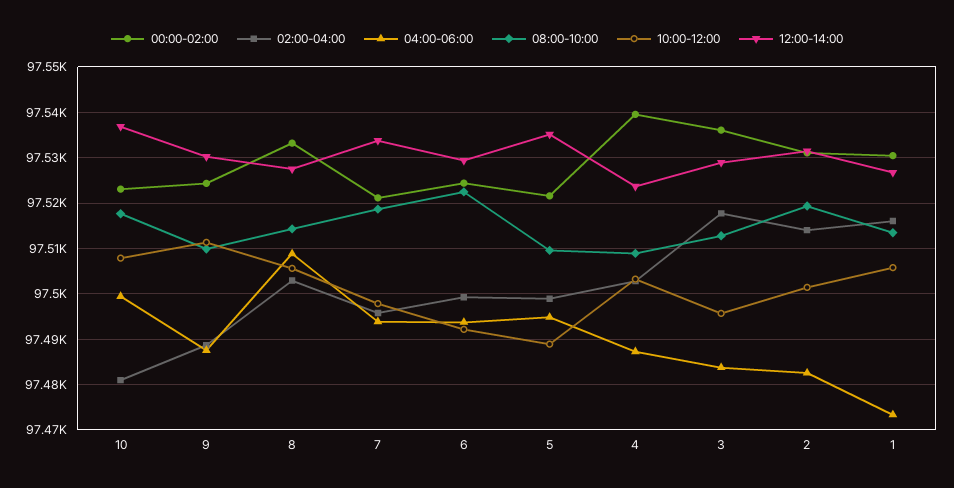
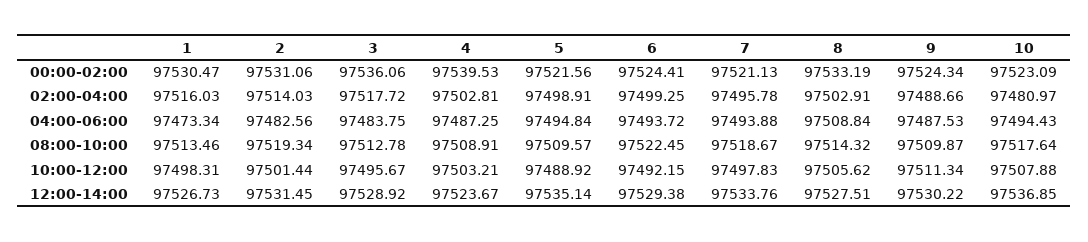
  {
    "00:00-02:00": {
      "10": 97523.09,
      "9": 97524.34,
      "8": 97533.19,
      "7": 97521.13,
      "6": 97524.41,
      "5": 97521.56,
      "4": 97539.53,
      "3": 97536.06,
      "2": 97531.06,
      "1": 97530.47
    },
    "02:00-04:00": {
      "10": 97480.97,
      "9": 97488.66,
      "8": 97502.91,
      "7": 97495.78,
      "6": 97499.25,
      "5": 97498.91,
      "4": 97502.81,
      "3": 97517.72,
      "2": 97514.03,
      "1": 97516.03
    },
    "04:00-06:00": {
-     "10": 97500,
+     "10": 97494.43,
      "9": 97487.53,
      "8": 97508.84,
      "7": 97493.88,
      "6": 97493.72,
      "5": 97494.84,
      "4": 97487.25,
      "3": 97483.75,
      "2": 97482.56,
      "1": 97473.34
    },
    "08:00-10:00": {
      "10": 97517.64,
      "9": 97509.87,
      "8": 97514.32,
      "7": 97518.67,
      "6": 97522.45,
      "5": 97509.57,
      "4": 97508.91,
      "3": 97512.78,
      "2": 97519.34,
      "1": 97513.46
    },
    "10:00-12:00": {
      "10": 97507.88,
      "9": 97511.34,
      "8": 97505.62,
      "7": 97497.83,
      "6": 97492.15,
      "5": 97488.92,
      "4": 97503.21,
      "3": 97495.67,
      "2": 97501.44,
-     "1": 97506
+     "1": 97498.31
    },
    "12:00-14:00": {
      "10": 97536.85,
      "9": 97530.22,
      "8": 97527.51,
      "7": 97533.76,
      "6": 97529.38,
      "5": 97535.14,
      "4": 97523.67,
      "3": 97528.92,
      "2": 97531.45,
      "1": 97526.73
    }
  }

